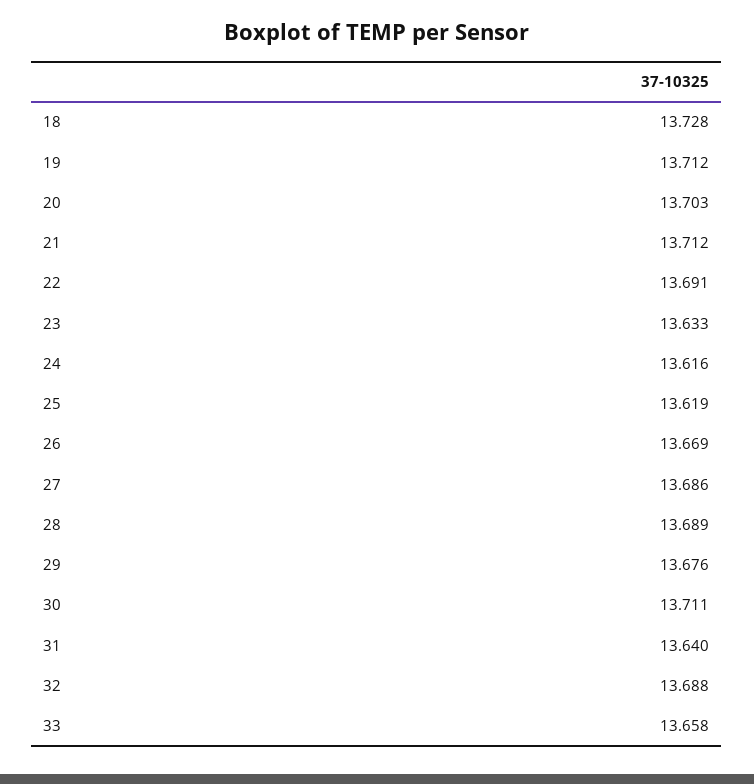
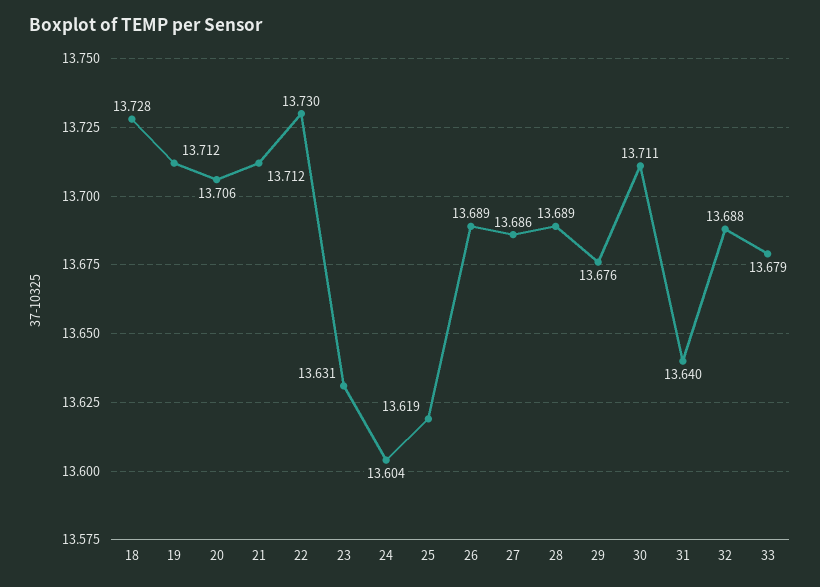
  {
    "18": 13.728,
    "19": 13.712,
-   "20": 13.703,
+   "20": 13.706,
    "21": 13.712,
-   "22": 13.691,
+   "22": 13.73,
-   "23": 13.633,
+   "23": 13.631,
-   "24": 13.616,
+   "24": 13.604,
    "25": 13.619,
-   "26": 13.669,
+   "26": 13.689,
    "27": 13.686,
    "28": 13.689,
    "29": 13.676,
    "30": 13.711,
    "31": 13.64,
    "32": 13.688,
-   "33": 13.658
+   "33": 13.679
  }

